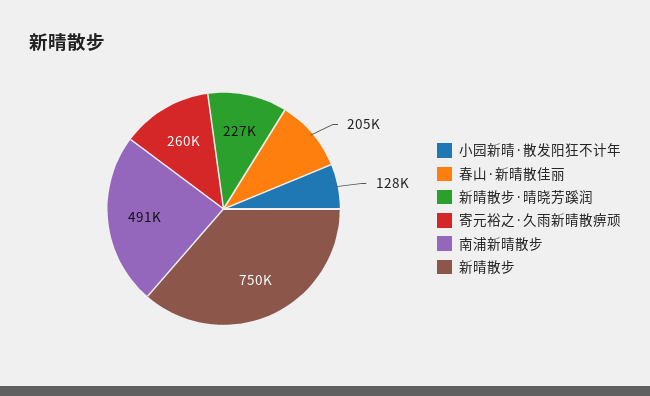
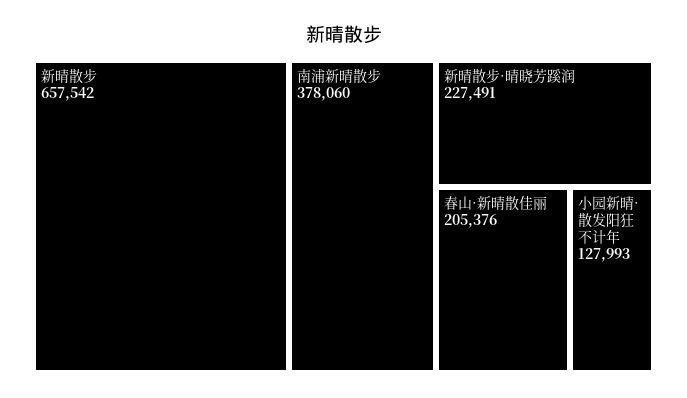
  {
    "小园新晴·散发阳狂不计年": 127993,
    "春山·新晴散佳丽": 205376,
    "新晴散步·晴晓芳蹊润": 227491,
-   "寄元裕之·久雨新晴散痹顽": 260000,
-   "南浦新晴散步": 491000,
+   "南浦新晴散步": 378060,
-   "新晴散步": 750000
+   "新晴散步": 657542
  }

